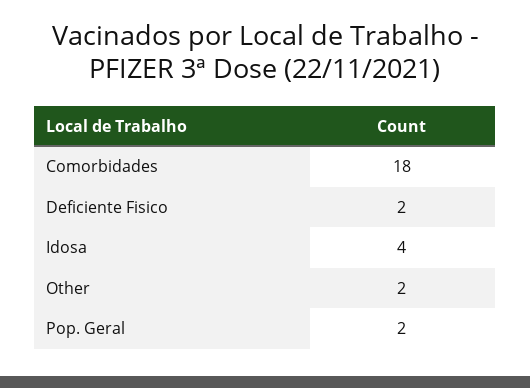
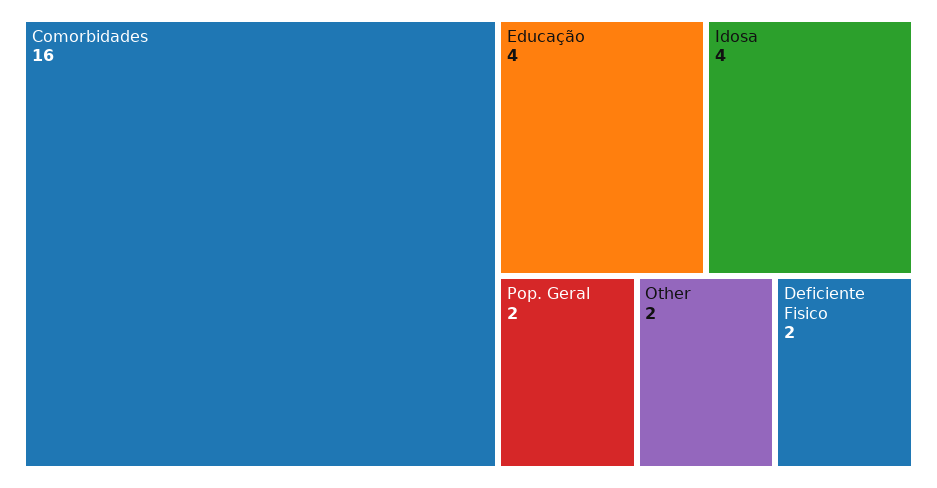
  {
-   "Comorbidades": 18,
+   "Comorbidades": 16,
    "Deficiente Fisico": 2,
    "Idosa": 4,
    "Other": 2,
-   "Pop. Geral": 2
+   "Pop. Geral": 2,
+   "Educação": 4
  }

